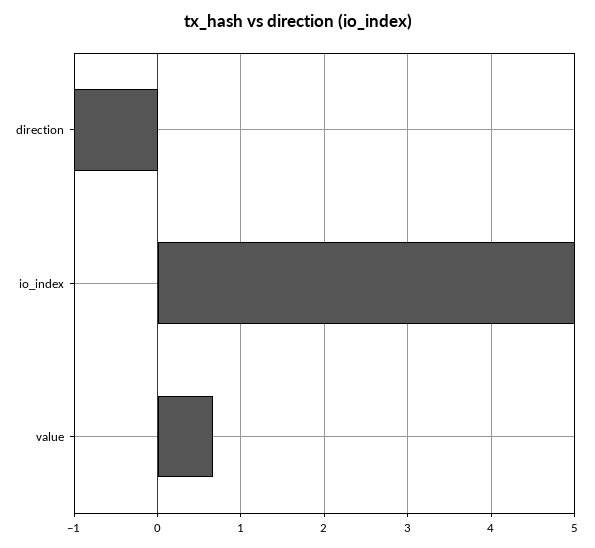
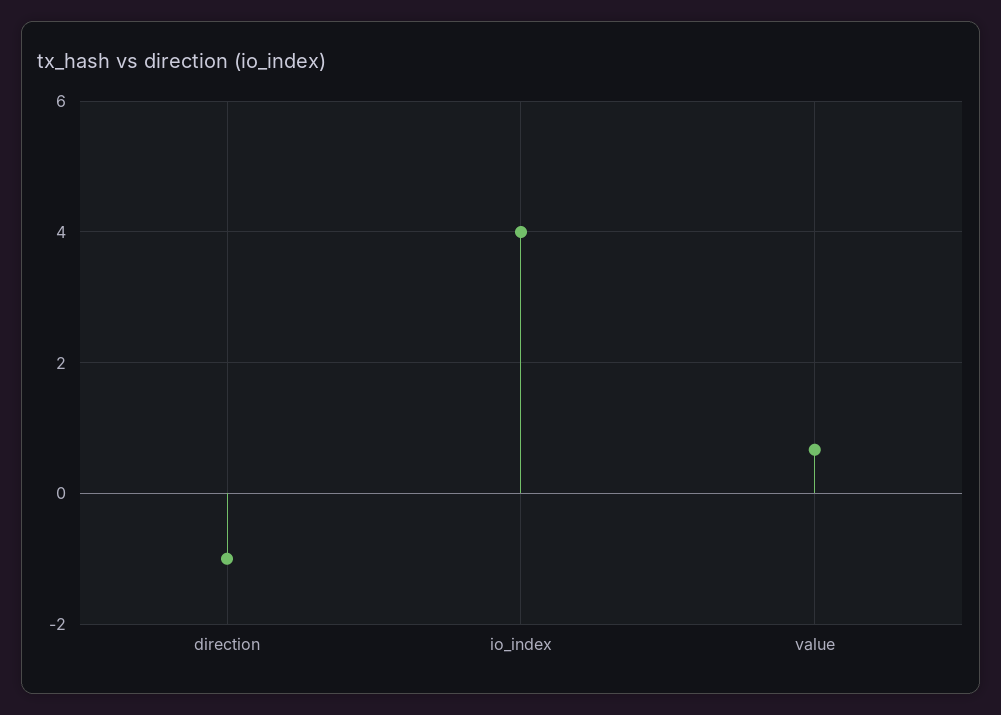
  {
    "direction": -1,
-   "io_index": 5,
+   "io_index": 4,
    "value": 0.7
  }

